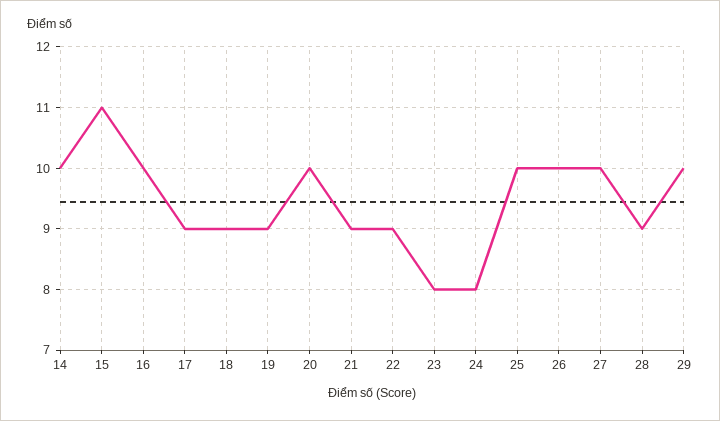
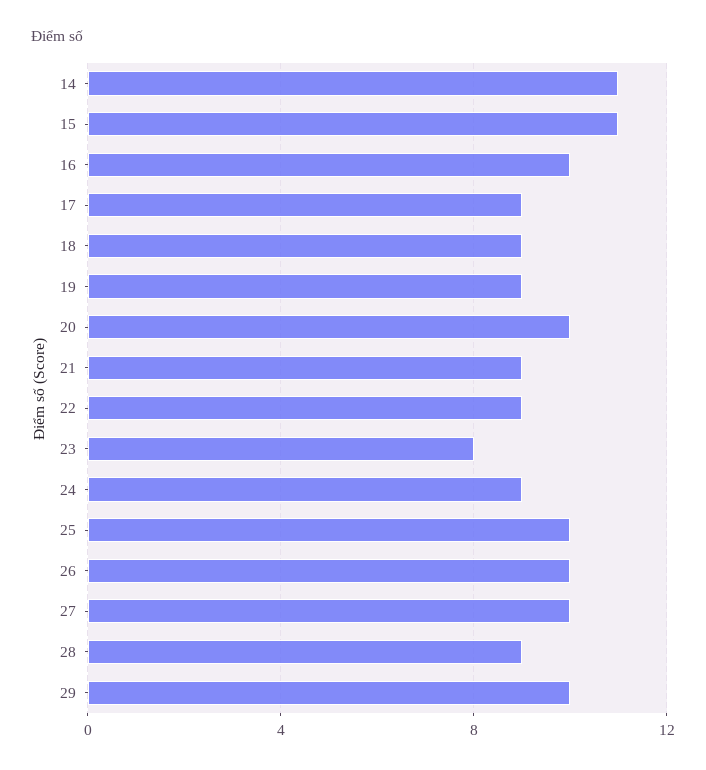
  {
-   "14": 10,
+   "14": 11,
    "15": 11,
    "16": 10,
    "17": 9,
    "18": 9,
    "19": 9,
    "20": 10,
    "21": 9,
    "22": 9,
    "23": 8,
-   "24": 8,
+   "24": 9,
    "25": 10,
    "26": 10,
    "27": 10,
    "28": 9,
    "29": 10
  }

